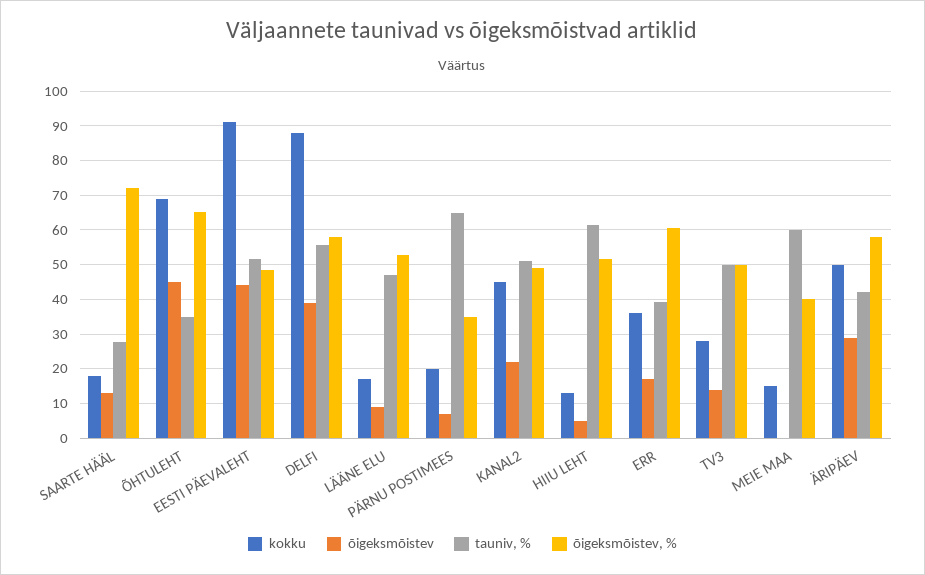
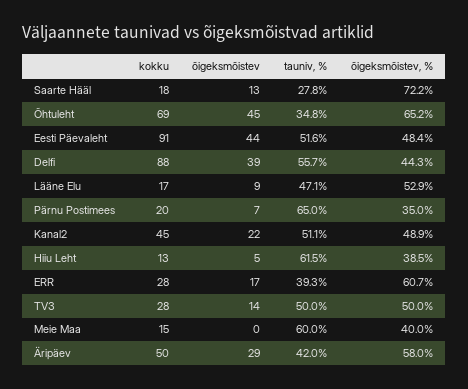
  {
    "kokku": {
      "SAARTE HÄÄL": 18,
      "ÕHTULEHT": 69,
      "EESTI PÄEVALEHT": 91,
      "DELFI": 88,
      "LÄÄNE ELU": 17,
      "PÄRNU POSTIMEES": 20,
      "KANAL2": 45,
      "HIIU LEHT": 13,
-     "ERR": 36,
+     "ERR": 28,
      "TV3": 28,
      "MEIE MAA": 15,
      "ÄRIPÄEV": 50
    },
    "õigeksmõistev": {
      "SAARTE HÄÄL": 13,
      "ÕHTULEHT": 45,
      "EESTI PÄEVALEHT": 44,
      "DELFI": 39,
      "LÄÄNE ELU": 9,
      "PÄRNU POSTIMEES": 7,
      "KANAL2": 22,
      "HIIU LEHT": 5,
      "ERR": 17,
      "TV3": 14,
      "MEIE MAA": 0,
      "ÄRIPÄEV": 29
    },
    "tauniv, %": {
      "SAARTE HÄÄL": 27.8,
      "ÕHTULEHT": 34.8,
      "EESTI PÄEVALEHT": 51.6,
      "DELFI": 55.7,
      "LÄÄNE ELU": 47.1,
      "PÄRNU POSTIMEES": 65,
      "KANAL2": 51.1,
      "HIIU LEHT": 61.5,
      "ERR": 39.3,
      "TV3": 50,
      "MEIE MAA": 60,
      "ÄRIPÄEV": 42
    },
    "õigeksmõistev, %": {
      "SAARTE HÄÄL": 72.2,
      "ÕHTULEHT": 65.2,
      "EESTI PÄEVALEHT": 48.4,
-     "DELFI": 58,
+     "DELFI": 44.3,
      "LÄÄNE ELU": 52.9,
      "PÄRNU POSTIMEES": 35,
      "KANAL2": 48.9,
-     "HIIU LEHT": 52,
+     "HIIU LEHT": 38.5,
      "ERR": 60.7,
      "TV3": 50,
      "MEIE MAA": 40,
      "ÄRIPÄEV": 58
    }
  }

